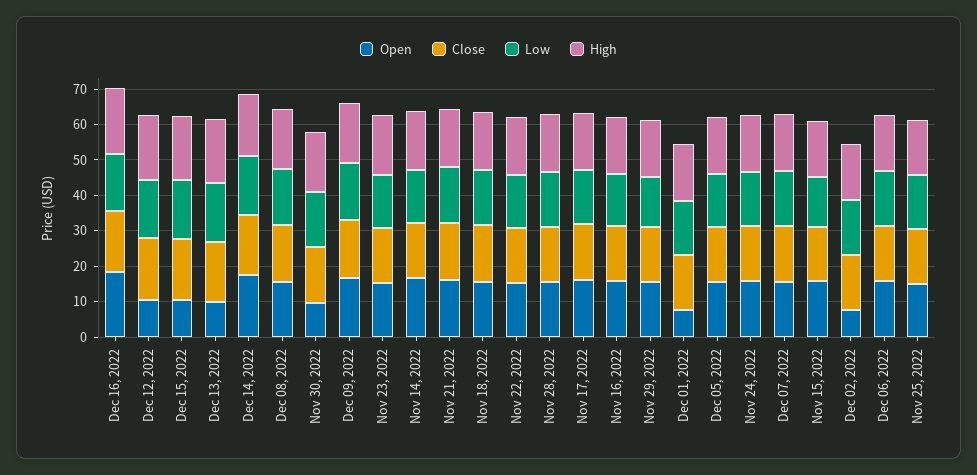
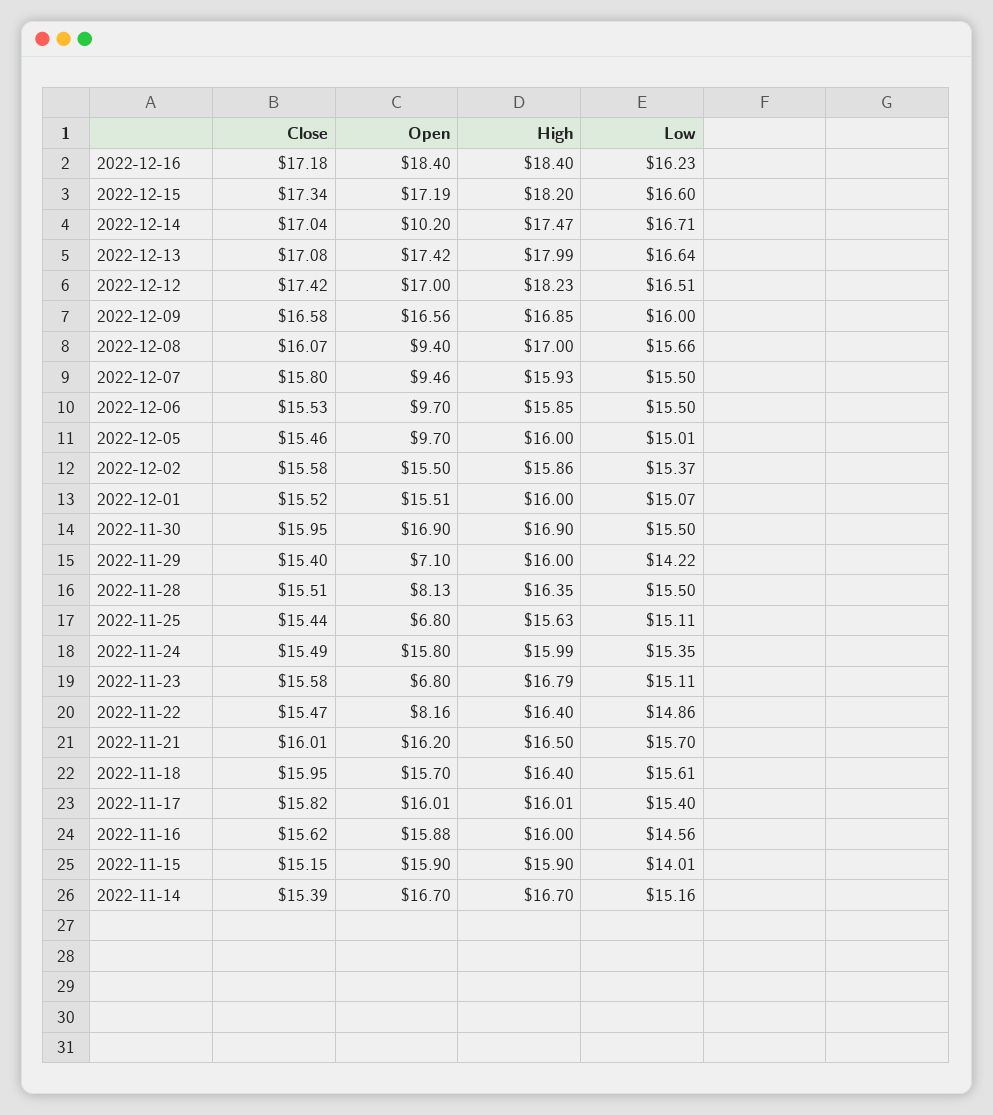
  {
    "Open": {
      "Dec 16, 2022": 18.4,
-     "Dec 12, 2022": 10,
+     "Dec 12, 2022": 17,
-     "Dec 15, 2022": 10,
+     "Dec 15, 2022": 17.19,
-     "Dec 13, 2022": 10,
+     "Dec 13, 2022": 17.42,
-     "Dec 14, 2022": 17.5,
+     "Dec 14, 2022": 10.2,
-     "Dec 08, 2022": 15,
+     "Dec 08, 2022": 9.4,
-     "Nov 30, 2022": 10,
+     "Nov 30, 2022": 16.9,
      "Dec 09, 2022": 16.56,
-     "Nov 23, 2022": 15,
+     "Nov 23, 2022": 6.8,
      "Nov 14, 2022": 16.7,
      "Nov 21, 2022": 16.2,
      "Nov 18, 2022": 15.7,
-     "Nov 22, 2022": 15,
+     "Nov 22, 2022": 8.16,
-     "Nov 28, 2022": 15,
+     "Nov 28, 2022": 8.13,
      "Nov 17, 2022": 16.01,
      "Nov 16, 2022": 15.88,
-     "Nov 29, 2022": 15,
+     "Nov 29, 2022": 7.1,
-     "Dec 01, 2022": 7.5,
+     "Dec 01, 2022": 15.51,
-     "Dec 05, 2022": 15,
+     "Dec 05, 2022": 9.7,
      "Nov 24, 2022": 15.8,
-     "Dec 07, 2022": 15,
+     "Dec 07, 2022": 9.46,
      "Nov 15, 2022": 15.9,
-     "Dec 02, 2022": 7.5,
+     "Dec 02, 2022": 15.5,
-     "Dec 06, 2022": 15,
+     "Dec 06, 2022": 9.7,
-     "Nov 25, 2022": 15
+     "Nov 25, 2022": 6.8
    },
    "Close": {
      "Dec 16, 2022": 17.18,
      "Dec 12, 2022": 17.42,
      "Dec 15, 2022": 17.34,
      "Dec 13, 2022": 17.08,
      "Dec 14, 2022": 17.04,
      "Dec 08, 2022": 16.07,
      "Nov 30, 2022": 15.95,
      "Dec 09, 2022": 16.58,
      "Nov 23, 2022": 15.58,
      "Nov 14, 2022": 15.39,
      "Nov 21, 2022": 16.01,
      "Nov 18, 2022": 15.95,
      "Nov 22, 2022": 15.47,
      "Nov 28, 2022": 15.51,
      "Nov 17, 2022": 15.82,
      "Nov 16, 2022": 15.62,
      "Nov 29, 2022": 15.4,
      "Dec 01, 2022": 15.52,
      "Dec 05, 2022": 15.46,
      "Nov 24, 2022": 15.49,
      "Dec 07, 2022": 15.8,
      "Nov 15, 2022": 15.15,
      "Dec 02, 2022": 15.58,
      "Dec 06, 2022": 15.53,
      "Nov 25, 2022": 15.44
    },
    "Low": {
      "Dec 16, 2022": 16.23,
      "Dec 12, 2022": 16.51,
      "Dec 15, 2022": 16.6,
      "Dec 13, 2022": 16.64,
      "Dec 14, 2022": 16.71,
      "Dec 08, 2022": 15.66,
      "Nov 30, 2022": 15.5,
      "Dec 09, 2022": 16,
      "Nov 23, 2022": 15.11,
      "Nov 14, 2022": 15.16,
      "Nov 21, 2022": 15.7,
      "Nov 18, 2022": 15.61,
      "Nov 22, 2022": 14.86,
      "Nov 28, 2022": 15.5,
      "Nov 17, 2022": 15.4,
      "Nov 16, 2022": 14.56,
      "Nov 29, 2022": 14.22,
      "Dec 01, 2022": 15.07,
      "Dec 05, 2022": 15.01,
      "Nov 24, 2022": 15.35,
      "Dec 07, 2022": 15.5,
      "Nov 15, 2022": 14.01,
      "Dec 02, 2022": 15.37,
      "Dec 06, 2022": 15.5,
      "Nov 25, 2022": 15.11
    },
    "High": {
      "Dec 16, 2022": 18.4,
      "Dec 12, 2022": 18.23,
      "Dec 15, 2022": 18.2,
      "Dec 13, 2022": 17.99,
      "Dec 14, 2022": 17.47,
      "Dec 08, 2022": 17,
      "Nov 30, 2022": 16.9,
      "Dec 09, 2022": 16.85,
      "Nov 23, 2022": 16.79,
      "Nov 14, 2022": 16.7,
      "Nov 21, 2022": 16.5,
      "Nov 18, 2022": 16.4,
      "Nov 22, 2022": 16.4,
      "Nov 28, 2022": 16.35,
      "Nov 17, 2022": 16.01,
      "Nov 16, 2022": 16,
      "Nov 29, 2022": 16,
      "Dec 01, 2022": 16,
      "Dec 05, 2022": 16,
      "Nov 24, 2022": 15.99,
      "Dec 07, 2022": 15.93,
      "Nov 15, 2022": 15.9,
      "Dec 02, 2022": 15.86,
      "Dec 06, 2022": 15.85,
      "Nov 25, 2022": 15.63
    }
  }

